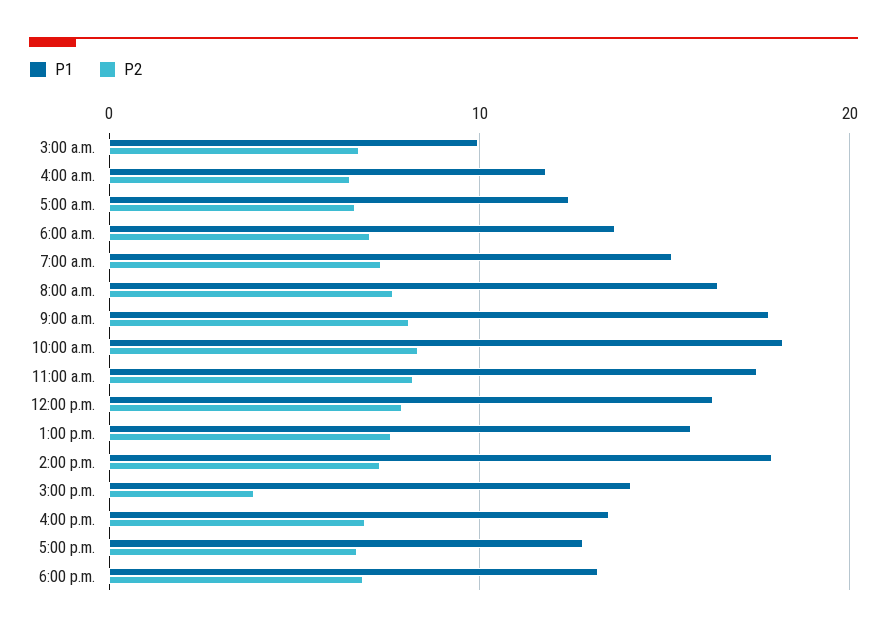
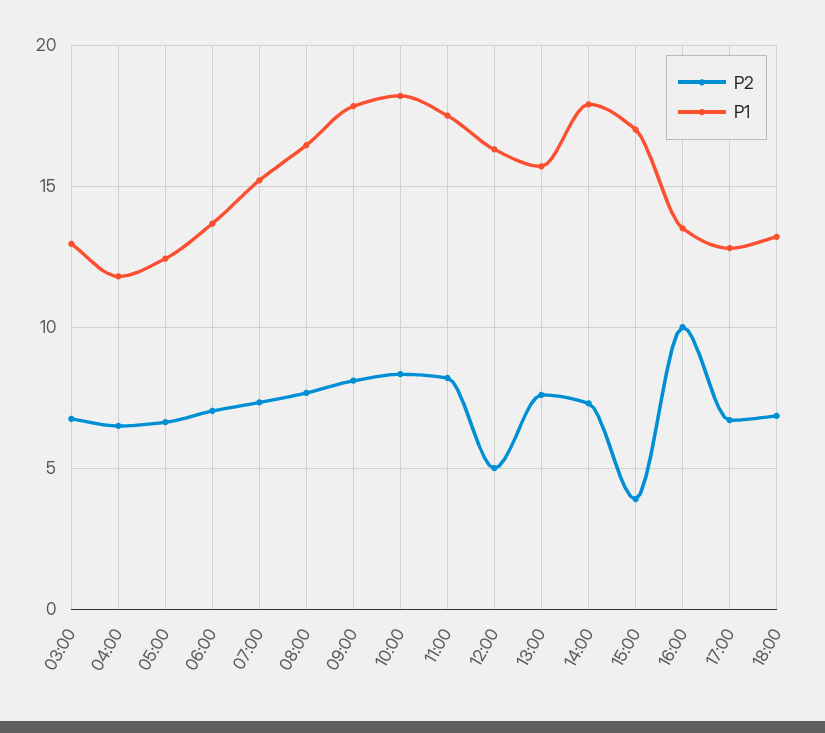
  {
    "P1": {
-     "3:00 a.m.": 10,
+     "3:00 a.m.": 13,
      "4:00 a.m.": 12,
      "5:00 a.m.": 12.5,
      "6:00 a.m.": 13.5,
      "7:00 a.m.": 15,
      "8:00 a.m.": 16.5,
      "9:00 a.m.": 18,
      "10:00 a.m.": 18,
      "11:00 a.m.": 17.5,
      "12:00 p.m.": 16.5,
      "1:00 p.m.": 15.5,
      "2:00 p.m.": 18,
-     "3:00 p.m.": 14,
+     "3:00 p.m.": 17,
      "4:00 p.m.": 13.5,
      "5:00 p.m.": 13,
      "6:00 p.m.": 13
    },
    "P2": {
      "3:00 a.m.": 7,
      "4:00 a.m.": 6.5,
      "5:00 a.m.": 6.5,
      "6:00 a.m.": 7,
      "7:00 a.m.": 7.5,
      "8:00 a.m.": 7.5,
      "9:00 a.m.": 8,
      "10:00 a.m.": 8.5,
      "11:00 a.m.": 8,
-     "12:00 p.m.": 8,
+     "12:00 p.m.": 5,
      "1:00 p.m.": 7.5,
      "2:00 p.m.": 7.5,
      "3:00 p.m.": 4,
-     "4:00 p.m.": 7,
+     "4:00 p.m.": 10,
      "5:00 p.m.": 6.5,
      "6:00 p.m.": 7
    }
  }

